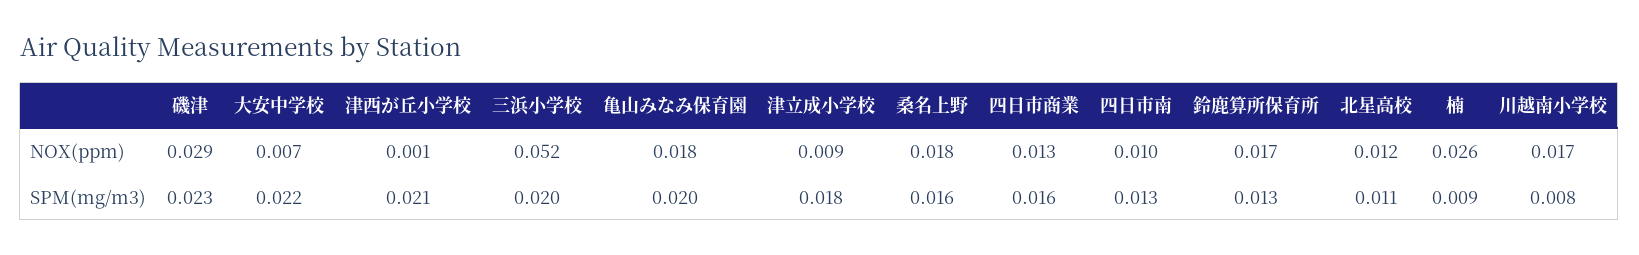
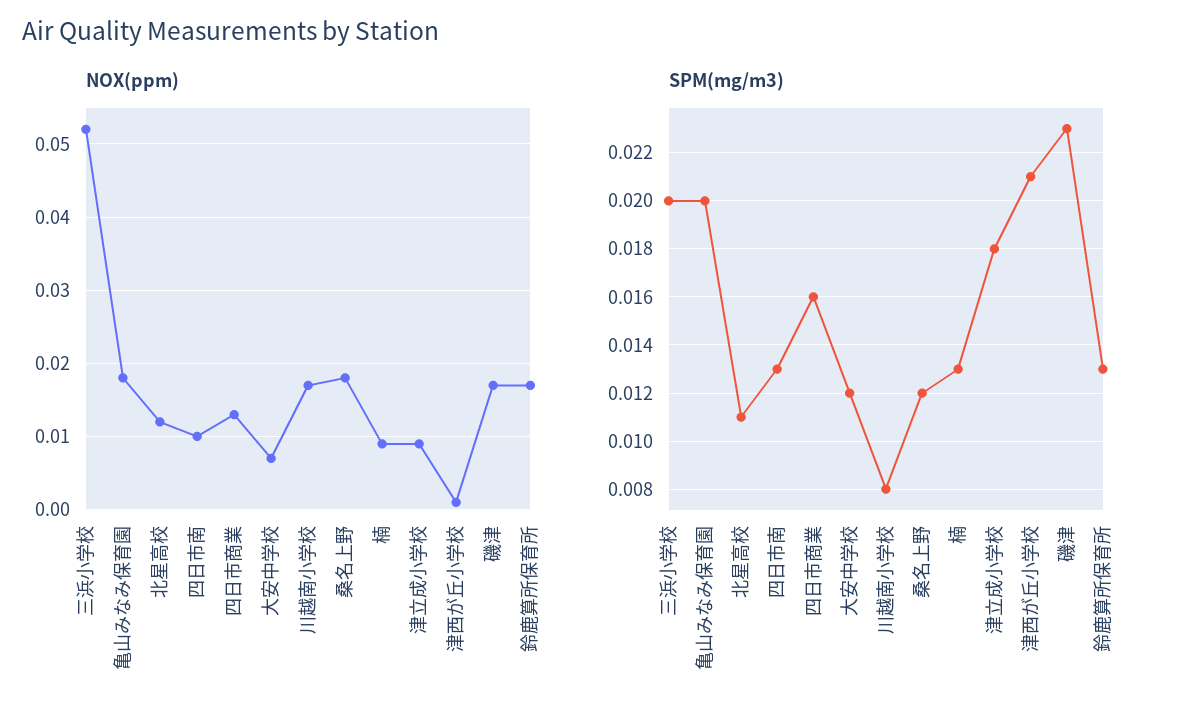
  {
    "NOX(ppm)": {
-     "磯津": 0.029,
+     "磯津": 0.017,
      "大安中学校": 0.007,
      "津西が丘小学校": 0.001,
      "三浜小学校": 0.052,
      "亀山みなみ保育園": 0.018,
      "津立成小学校": 0.009,
      "桑名上野": 0.018,
      "四日市商業": 0.013,
      "四日市南": 0.01,
      "鈴鹿算所保育所": 0.017,
      "北星高校": 0.012,
-     "楠": 0.026,
+     "楠": 0.009,
      "川越南小学校": 0.017
    },
    "SPM(mg/m3)": {
      "磯津": 0.023,
-     "大安中学校": 0.022,
+     "大安中学校": 0.012,
      "津西が丘小学校": 0.021,
      "三浜小学校": 0.02,
      "亀山みなみ保育園": 0.02,
      "津立成小学校": 0.018,
-     "桑名上野": 0.016,
+     "桑名上野": 0.012,
      "四日市商業": 0.016,
      "四日市南": 0.013,
      "鈴鹿算所保育所": 0.013,
      "北星高校": 0.011,
-     "楠": 0.009,
+     "楠": 0.013,
      "川越南小学校": 0.008
    }
  }

